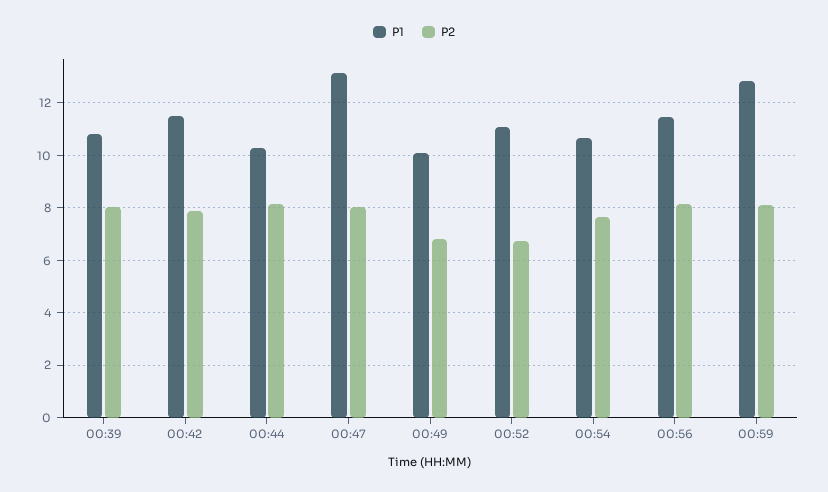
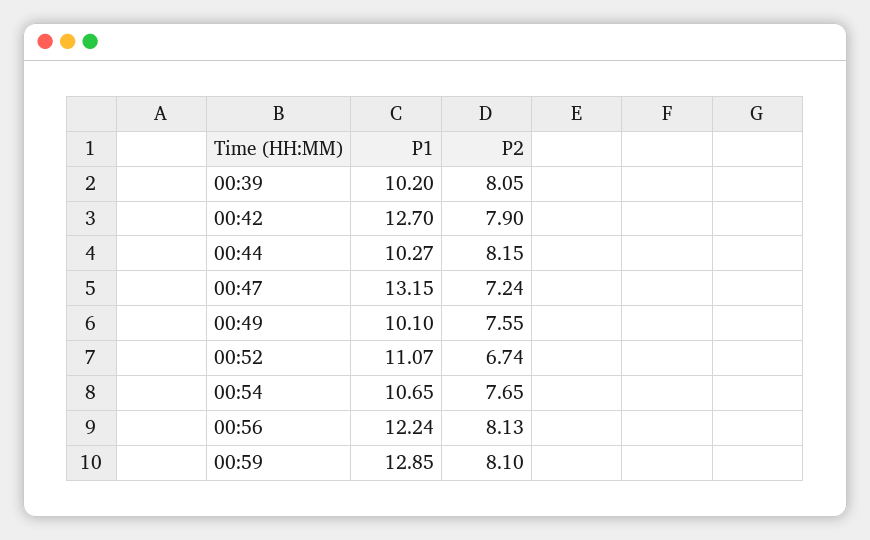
  {
    "P1": {
-     "00:39": 10.75,
+     "00:39": 10.2,
-     "00:42": 11.5,
+     "00:42": 12.7,
      "00:44": 10.27,
      "00:47": 13.15,
      "00:49": 10.1,
      "00:52": 11.07,
      "00:54": 10.65,
-     "00:56": 11.5,
+     "00:56": 12.24,
      "00:59": 12.85
    },
    "P2": {
      "00:39": 8.05,
      "00:42": 7.9,
      "00:44": 8.15,
-     "00:47": 8,
+     "00:47": 7.24,
-     "00:49": 6.75,
+     "00:49": 7.55,
      "00:52": 6.74,
      "00:54": 7.65,
      "00:56": 8.13,
      "00:59": 8.1
    }
  }

